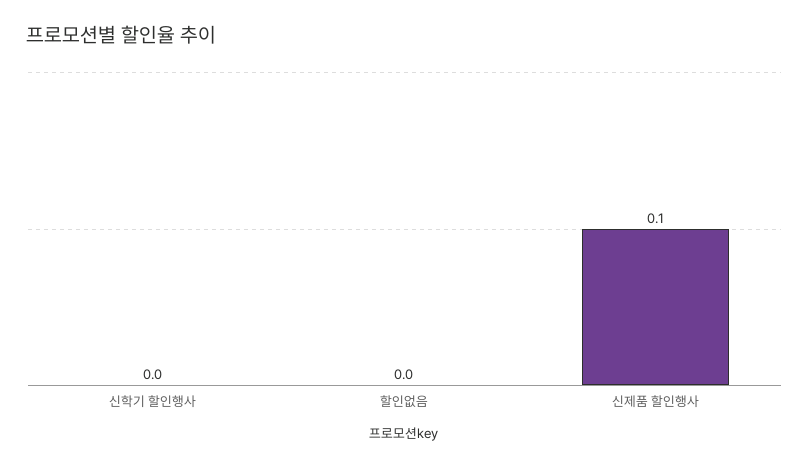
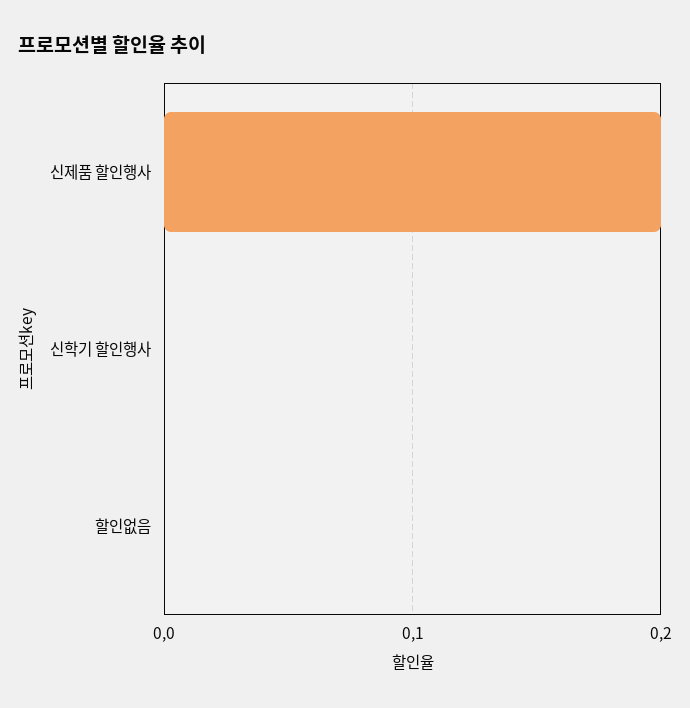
  {
    "신학기 할인행사": 0,
    "할인없음": 0,
-   "신제품 할인행사": 0.1
+   "신제품 할인행사": 0.2
  }

